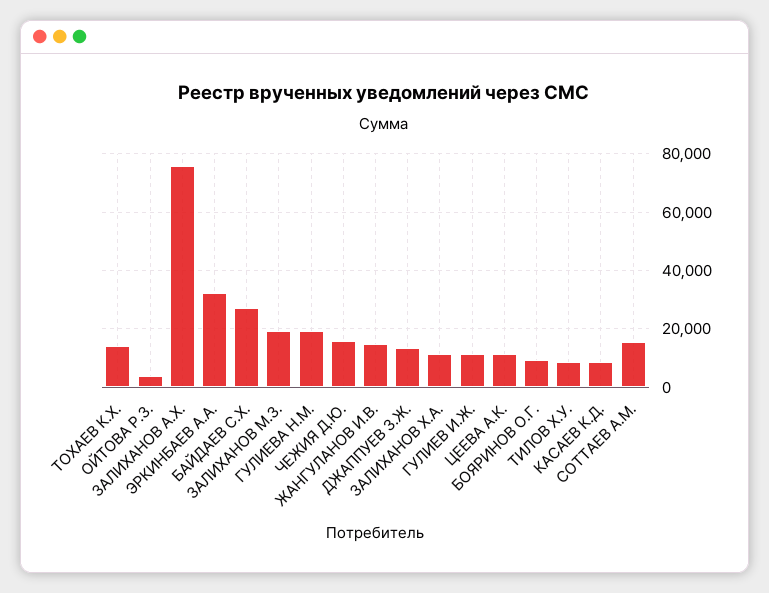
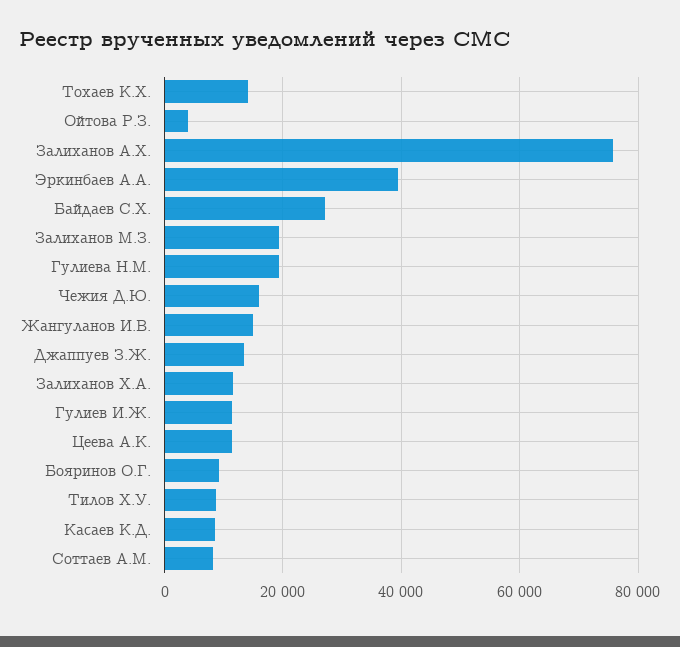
  {
    "ТОХАЕВ К.Х.": 14000,
    "ОЙТОВА Р.З.": 4000,
    "ЗАЛИХАНОВ А.Х.": 76000,
-   "ЭРКИНБАЕВ А.А.": 32500,
+   "ЭРКИНБАЕВ А.А.": 40000,
    "БАЙДАЕВ С.Х.": 28000,
    "ЗАЛИХАНОВ М.З.": 20000,
    "ГУЛИЕВА Н.М.": 20000,
    "ЧЕЖИЯ Д.Ю.": 16000,
    "ЖАНГУЛАНОВ И.В.": 14000,
    "ДЖАППУЕВ З.Ж.": 14000,
    "ЗАЛИХАНОВ Х.А.": 12000,
    "ГУЛИЕВ И.Ж.": 12000,
    "ЦЕЕВА А.К.": 12000,
    "БОЯРИНОВ О.Г.": 10000,
    "ТИЛОВ Х.У.": 8000,
    "КАСАЕВ К.Д.": 8000,
-   "СОТТАЕВ А.М.": 15000
+   "СОТТАЕВ А.М.": 8000
  }

